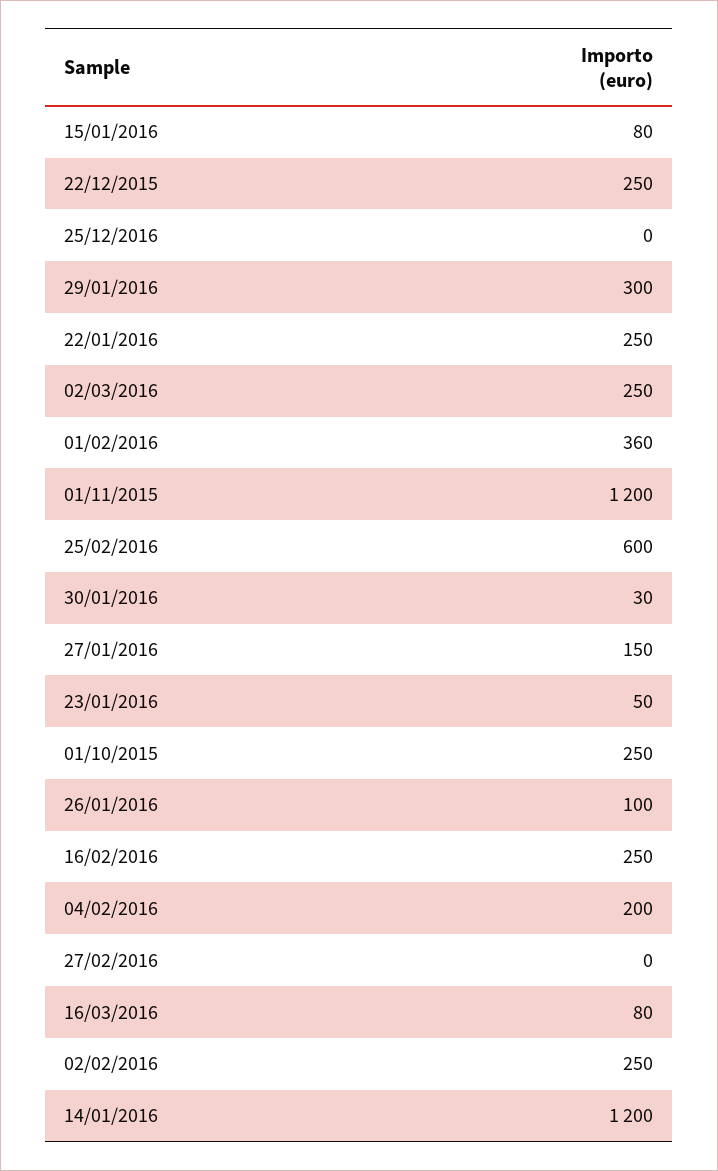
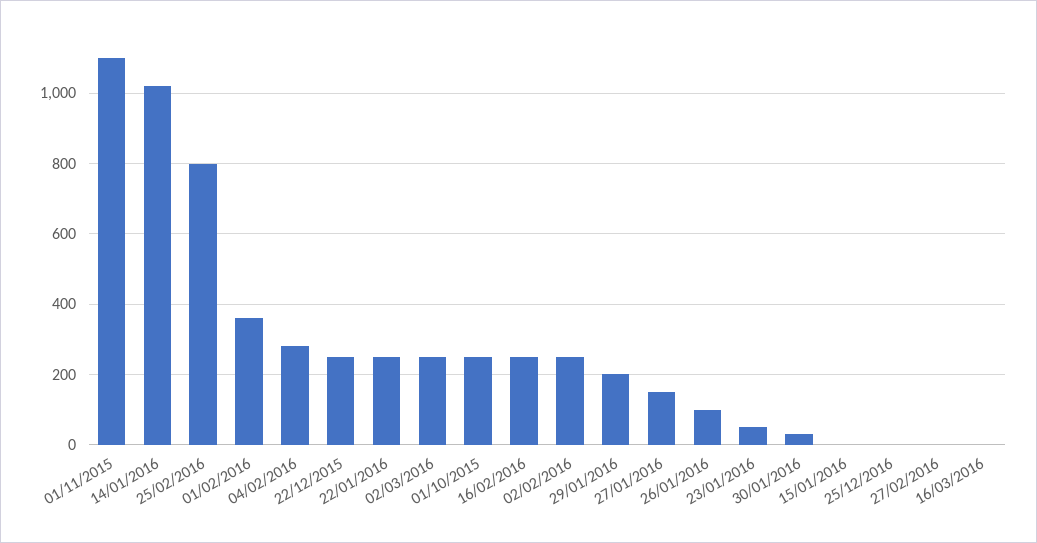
  {
-   "15/01/2016": 80,
+   "15/01/2016": 0,
    "22/12/2015": 250,
    "25/12/2016": 0,
-   "29/01/2016": 300,
+   "29/01/2016": 200,
    "22/01/2016": 250,
    "02/03/2016": 250,
    "01/02/2016": 360,
-   "01/11/2015": 1200,
+   "01/11/2015": 1100,
-   "25/02/2016": 600,
+   "25/02/2016": 800,
    "30/01/2016": 30,
    "27/01/2016": 150,
    "23/01/2016": 50,
    "01/10/2015": 250,
    "26/01/2016": 100,
    "16/02/2016": 250,
-   "04/02/2016": 200,
+   "04/02/2016": 280,
    "27/02/2016": 0,
-   "16/03/2016": 80,
+   "16/03/2016": 0,
    "02/02/2016": 250,
-   "14/01/2016": 1200
+   "14/01/2016": 1020
  }

